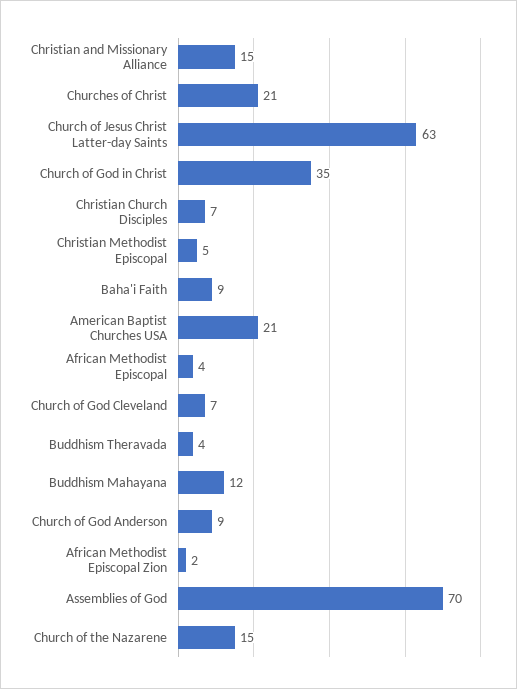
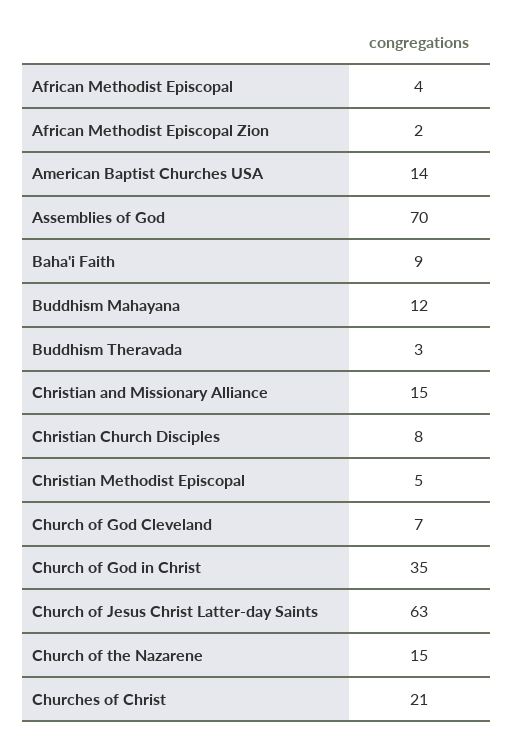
  {
    "Christian and Missionary Alliance": 15,
    "Churches of Christ": 21,
    "Church of Jesus Christ Latter-day Saints": 63,
    "Church of God in Christ": 35,
-   "Christian Church Disciples": 7,
+   "Christian Church Disciples": 8,
    "Christian Methodist Episcopal": 5,
    "Baha'i Faith": 9,
-   "American Baptist Churches USA": 21,
+   "American Baptist Churches USA": 14,
    "African Methodist Episcopal": 4,
    "Church of God Cleveland": 7,
-   "Buddhism Theravada": 4,
+   "Buddhism Theravada": 3,
    "Buddhism Mahayana": 12,
-   "Church of God Anderson": 9,
    "African Methodist Episcopal Zion": 2,
    "Assemblies of God": 70,
    "Church of the Nazarene": 15
  }

